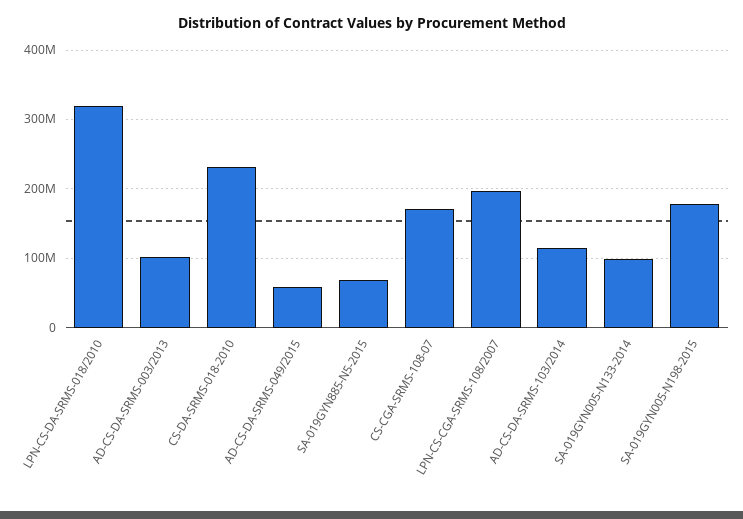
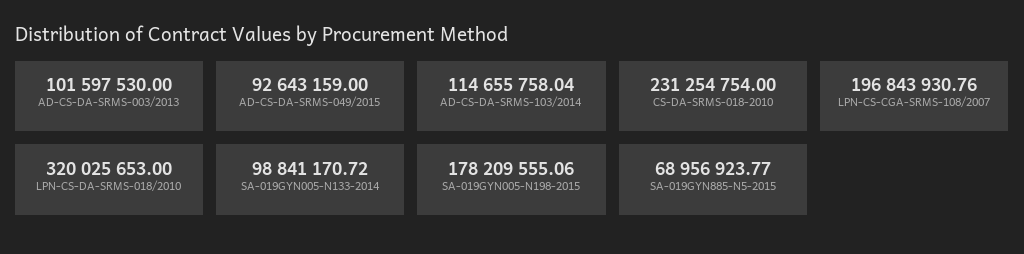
  {
    "LPN-CS-DA-SRMS-018/2010": 320025653,
    "AD-CS-DA-SRMS-003/2013": 101597530,
    "CS-DA-SRMS-018-2010": 231254754,
-   "AD-CS-DA-SRMS-049/2015": 60000000,
+   "AD-CS-DA-SRMS-049/2015": 92643159,
    "SA-019GYN885-N5-2015": 68956923.77,
-   "CS-CGA-SRMS-108-07": 170000000,
    "LPN-CS-CGA-SRMS-108/2007": 196843930.76,
    "AD-CS-DA-SRMS-103/2014": 114655758.04,
    "SA-019GYN005-N133-2014": 98841170.72,
    "SA-019GYN005-N198-2015": 178209555.06
  }

